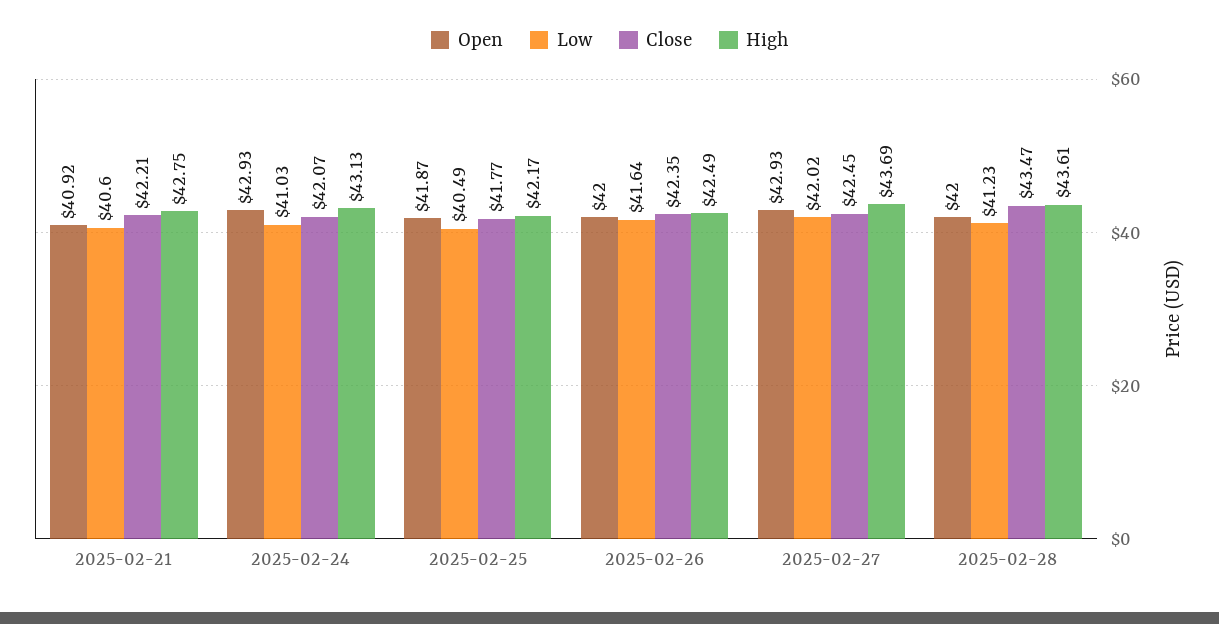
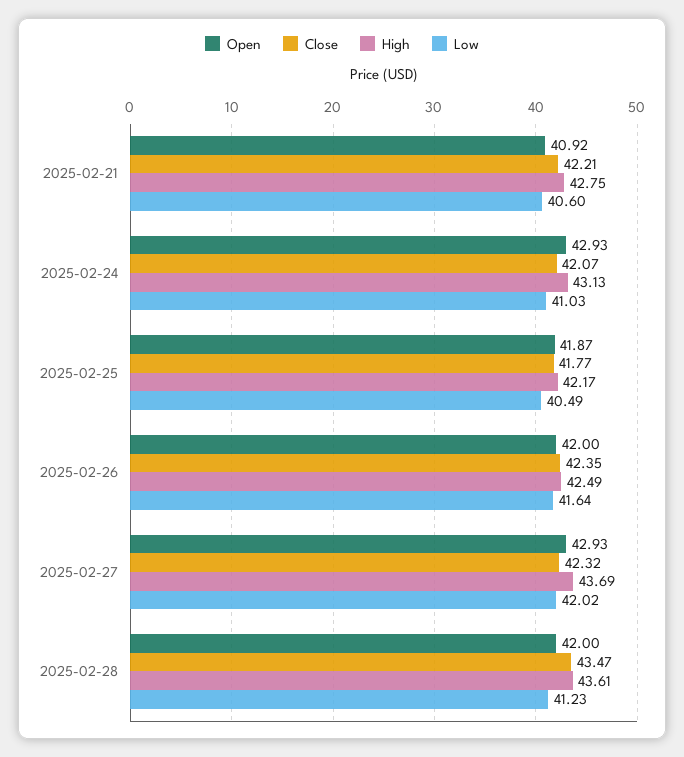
  {
    "Open": {
      "2025-02-21": 40.92,
      "2025-02-24": 42.93,
      "2025-02-25": 41.87,
      "2025-02-26": 42,
      "2025-02-27": 42.93,
      "2025-02-28": 42
    },
    "Low": {
      "2025-02-21": 40.6,
      "2025-02-24": 41.03,
      "2025-02-25": 40.49,
      "2025-02-26": 41.64,
      "2025-02-27": 42.02,
      "2025-02-28": 41.23
    },
    "Close": {
      "2025-02-21": 42.21,
      "2025-02-24": 42.07,
      "2025-02-25": 41.77,
      "2025-02-26": 42.35,
-     "2025-02-27": 42.45,
+     "2025-02-27": 42.32,
      "2025-02-28": 43.47
    },
    "High": {
      "2025-02-21": 42.75,
      "2025-02-24": 43.13,
      "2025-02-25": 42.17,
      "2025-02-26": 42.49,
      "2025-02-27": 43.69,
      "2025-02-28": 43.61
    }
  }

